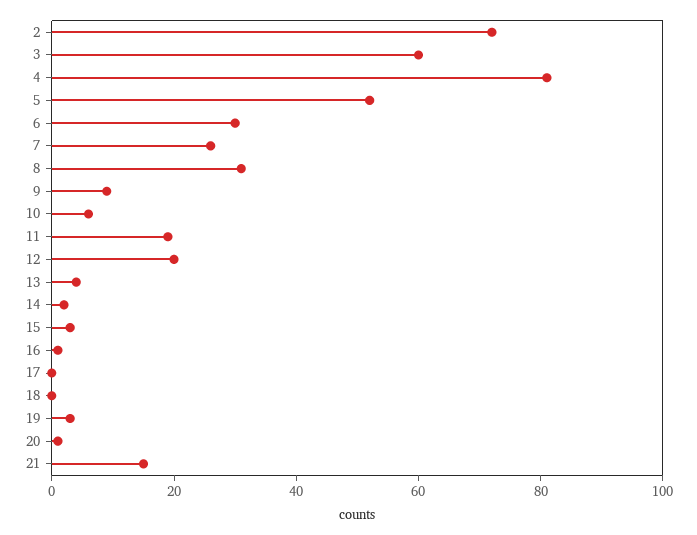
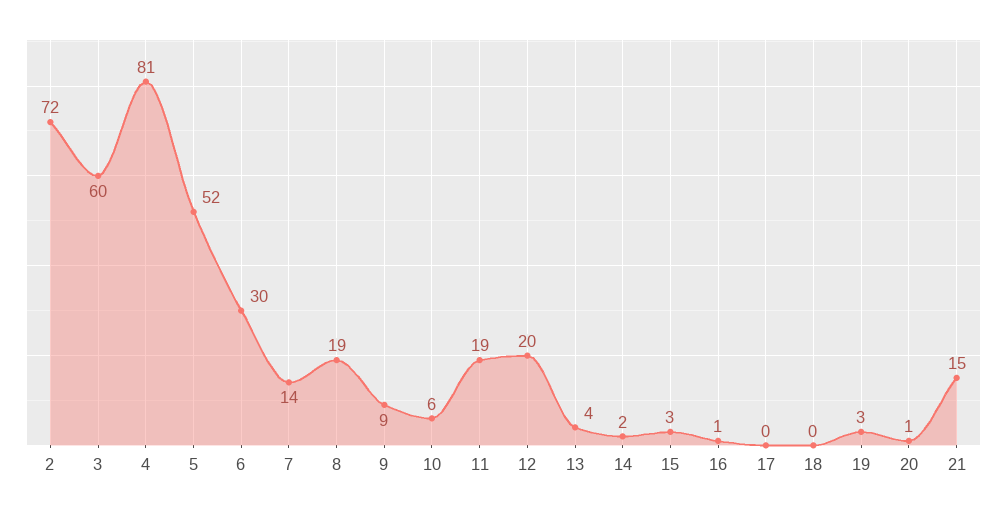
  {
    "2": 72,
    "3": 60,
    "4": 81,
    "5": 52,
    "6": 30,
-   "7": 25,
+   "7": 14,
-   "8": 30,
+   "8": 19,
    "9": 9,
    "10": 6,
    "11": 19,
    "12": 20,
    "13": 4,
    "14": 2,
    "15": 3,
    "16": 1,
    "17": 0,
    "18": 0,
    "19": 3,
    "20": 1,
    "21": 15
  }

